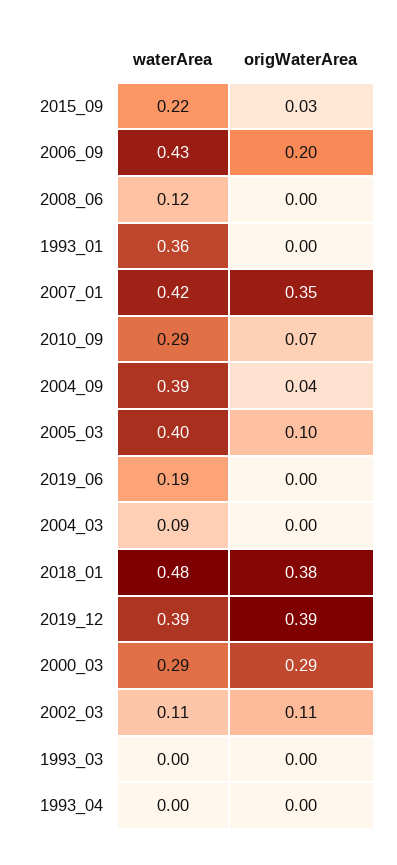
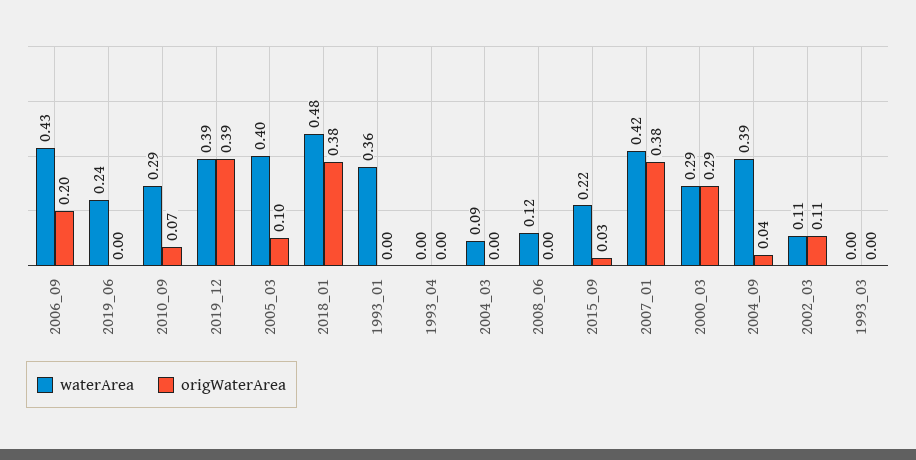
  {
    "waterArea": {
      "2015_09": 0.22,
      "2006_09": 0.43,
      "2008_06": 0.12,
      "1993_01": 0.36,
      "2007_01": 0.42,
      "2010_09": 0.29,
      "2004_09": 0.39,
      "2005_03": 0.4,
-     "2019_06": 0.19,
+     "2019_06": 0.24,
      "2004_03": 0.09,
      "2018_01": 0.48,
      "2019_12": 0.39,
      "2000_03": 0.29,
      "2002_03": 0.11,
      "1993_03": 0,
      "1993_04": 0
    },
    "origWaterArea": {
      "2015_09": 0.03,
      "2006_09": 0.2,
      "2008_06": 0,
      "1993_01": 0,
-     "2007_01": 0.35,
+     "2007_01": 0.38,
      "2010_09": 0.07,
      "2004_09": 0.04,
      "2005_03": 0.1,
      "2019_06": 0,
      "2004_03": 0,
      "2018_01": 0.38,
      "2019_12": 0.39,
      "2000_03": 0.29,
      "2002_03": 0.11,
      "1993_03": 0,
      "1993_04": 0
    }
  }

